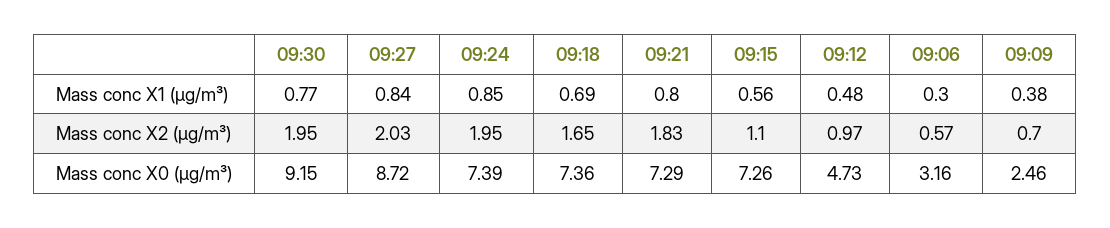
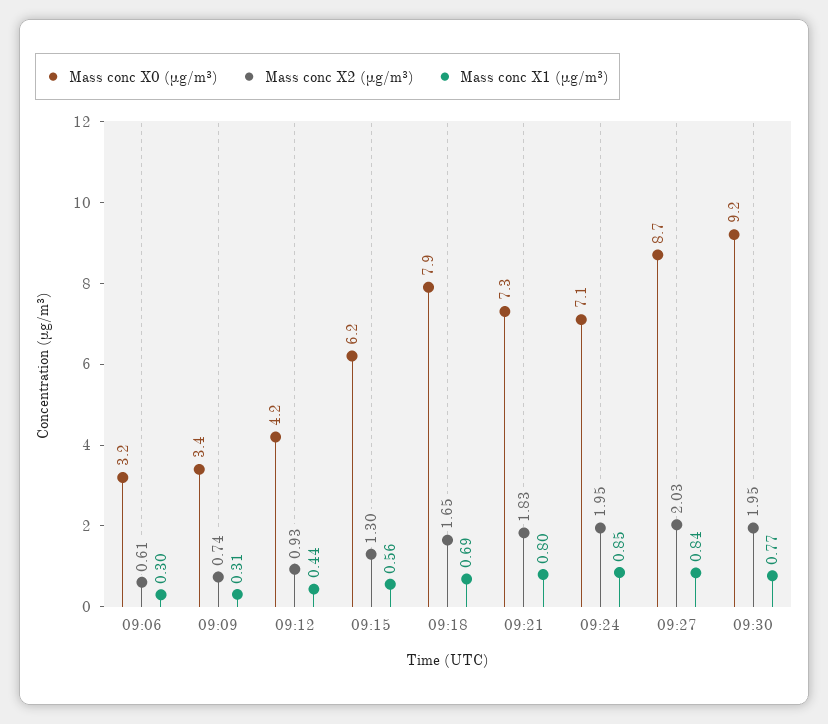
  {
    "Mass conc X1 (μg/m³)": {
      "09:30": 0.77,
      "09:27": 0.84,
      "09:24": 0.85,
      "09:18": 0.69,
      "09:21": 0.8,
      "09:15": 0.56,
-     "09:12": 0.48,
+     "09:12": 0.44,
      "09:06": 0.3,
-     "09:09": 0.38
+     "09:09": 0.31
    },
    "Mass conc X2 (μg/m³)": {
      "09:30": 1.95,
      "09:27": 2.03,
      "09:24": 1.95,
      "09:18": 1.65,
      "09:21": 1.83,
-     "09:15": 1.1,
+     "09:15": 1.3,
-     "09:12": 0.97,
+     "09:12": 0.93,
-     "09:06": 0.57,
+     "09:06": 0.61,
-     "09:09": 0.7
+     "09:09": 0.74
    },
    "Mass conc X0 (μg/m³)": {
      "09:30": 9.15,
      "09:27": 8.72,
-     "09:24": 7.39,
+     "09:24": 7.1,
-     "09:18": 7.36,
+     "09:18": 7.9,
      "09:21": 7.29,
-     "09:15": 7.26,
+     "09:15": 6.2,
-     "09:12": 4.73,
+     "09:12": 4.2,
      "09:06": 3.16,
-     "09:09": 2.46
+     "09:09": 3.4
    }
  }

